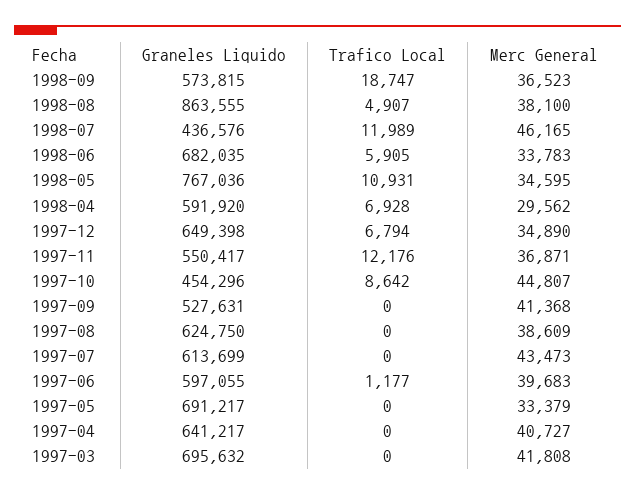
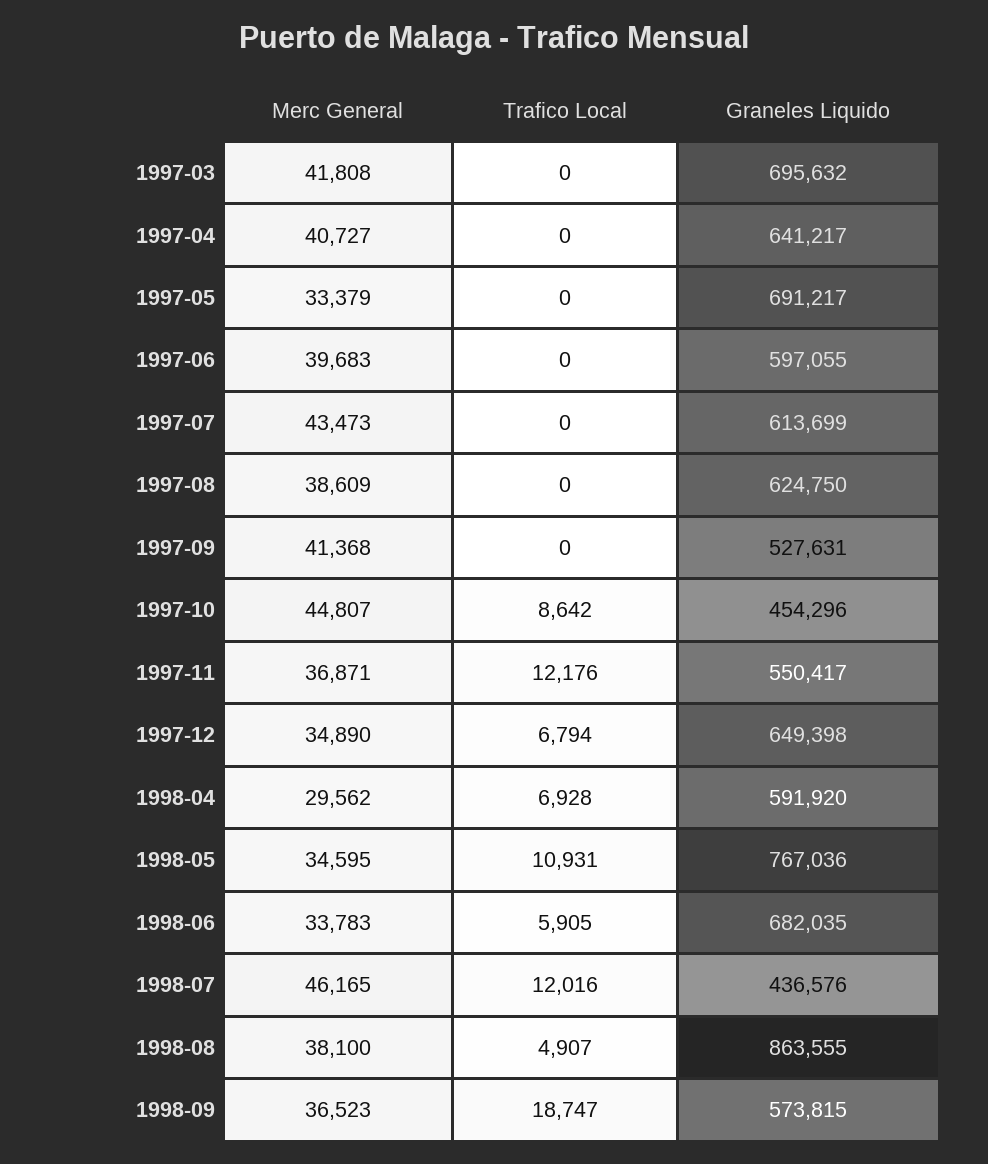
  {
    "Graneles Liquido": {
      "1998-09": 573815,
      "1998-08": 863555,
      "1998-07": 436576,
      "1998-06": 682035,
      "1998-05": 767036,
      "1998-04": 591920,
      "1997-12": 649398,
      "1997-11": 550417,
      "1997-10": 454296,
      "1997-09": 527631,
      "1997-08": 624750,
      "1997-07": 613699,
      "1997-06": 597055,
      "1997-05": 691217,
      "1997-04": 641217,
      "1997-03": 695632
    },
    "Trafico Local": {
      "1998-09": 18747,
      "1998-08": 4907,
-     "1998-07": 11989,
+     "1998-07": 12016,
      "1998-06": 5905,
      "1998-05": 10931,
      "1998-04": 6928,
      "1997-12": 6794,
      "1997-11": 12176,
      "1997-10": 8642,
      "1997-09": 0,
      "1997-08": 0,
      "1997-07": 0,
-     "1997-06": 1177,
+     "1997-06": 0,
      "1997-05": 0,
      "1997-04": 0,
      "1997-03": 0
    },
    "Merc General": {
      "1998-09": 36523,
      "1998-08": 38100,
      "1998-07": 46165,
      "1998-06": 33783,
      "1998-05": 34595,
      "1998-04": 29562,
      "1997-12": 34890,
      "1997-11": 36871,
      "1997-10": 44807,
      "1997-09": 41368,
      "1997-08": 38609,
      "1997-07": 43473,
      "1997-06": 39683,
      "1997-05": 33379,
      "1997-04": 40727,
      "1997-03": 41808
    }
  }

